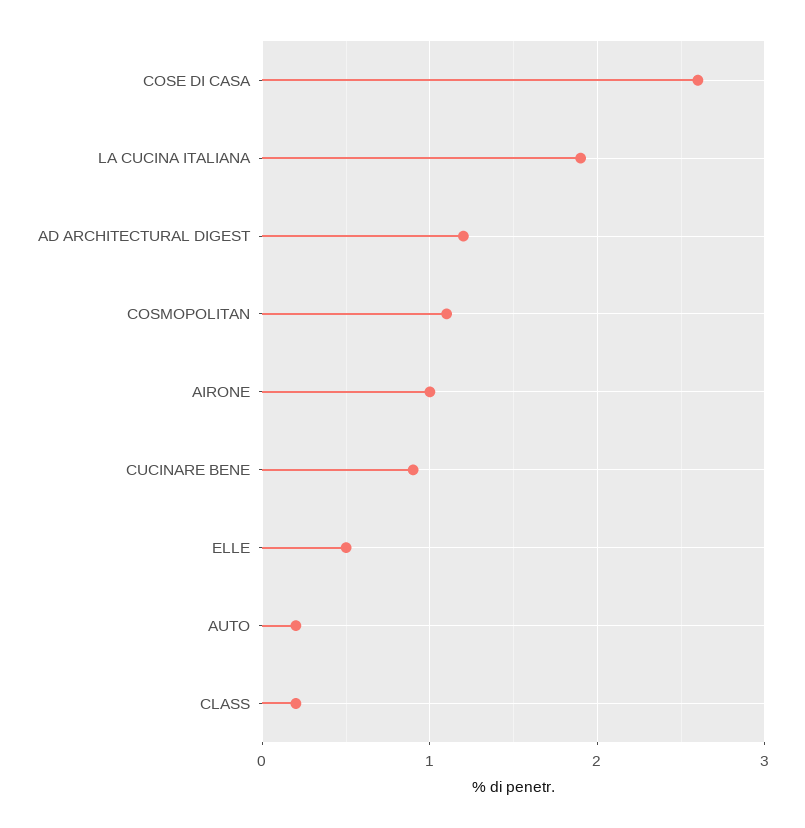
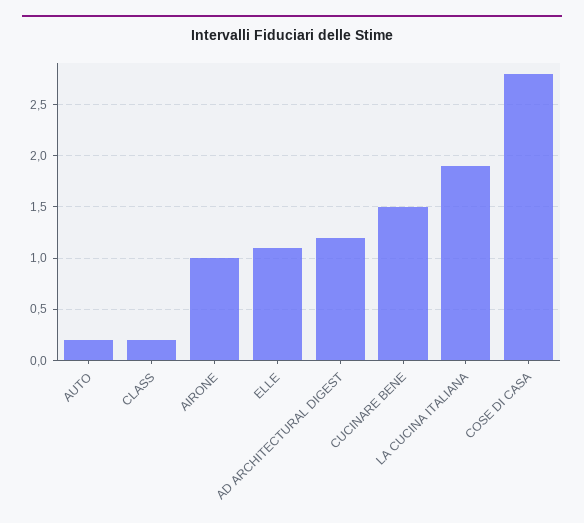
  {
-   "COSE DI CASA": 2.6,
+   "COSE DI CASA": 2.8,
    "LA CUCINA ITALIANA": 1.9,
    "AD ARCHITECTURAL DIGEST": 1.2,
-   "COSMOPOLITAN": 1.1,
    "AIRONE": 1,
-   "CUCINARE BENE": 0.9,
+   "CUCINARE BENE": 1.5,
-   "ELLE": 0.5,
+   "ELLE": 1.1,
    "AUTO": 0.2,
    "CLASS": 0.2
  }

